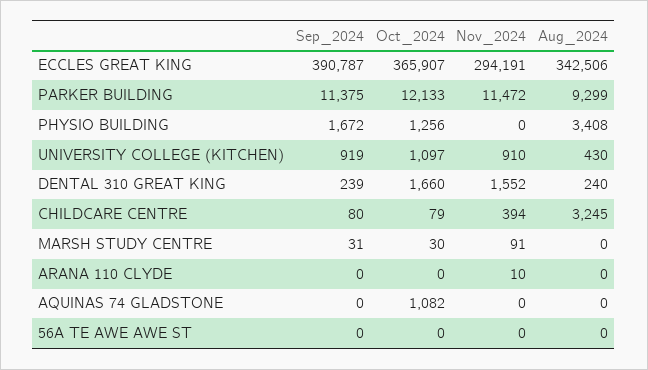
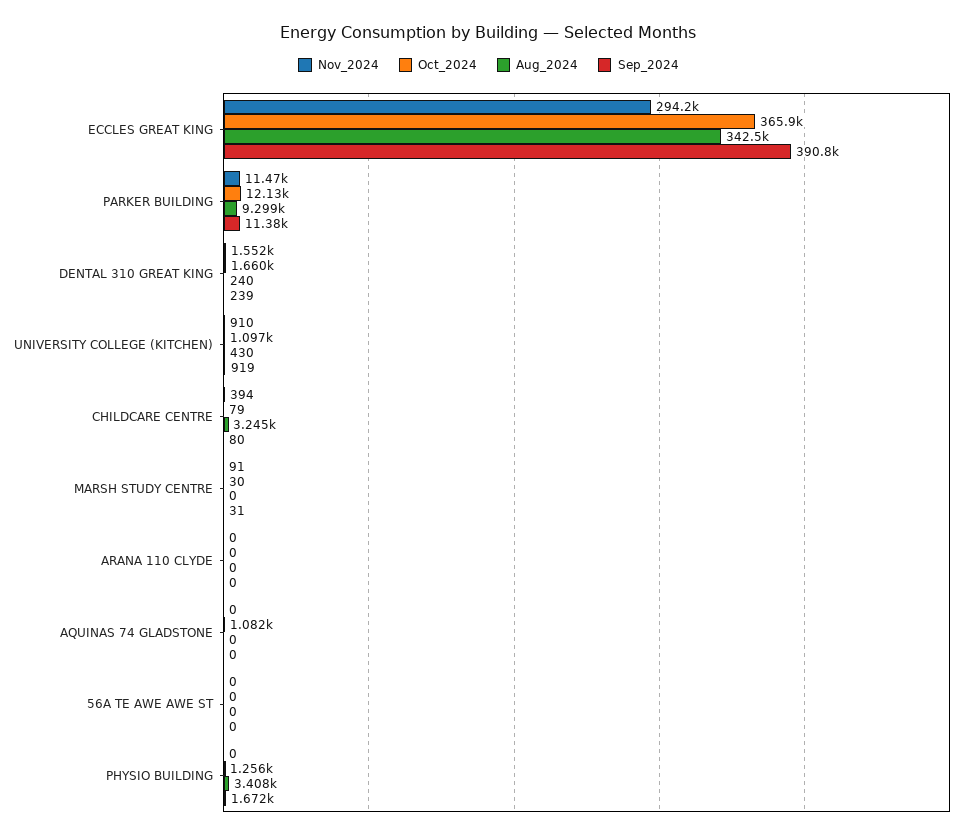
  {
    "Sep_2024": {
      "ECCLES GREAT KING": 390787,
      "PARKER BUILDING": 11375,
      "PHYSIO BUILDING": 1672,
      "UNIVERSITY COLLEGE (KITCHEN)": 919,
      "DENTAL 310 GREAT KING": 239,
      "CHILDCARE CENTRE": 80,
      "MARSH STUDY CENTRE": 31,
      "ARANA 110 CLYDE": 0,
      "AQUINAS 74 GLADSTONE": 0,
      "56A TE AWE AWE ST": 0
    },
    "Oct_2024": {
      "ECCLES GREAT KING": 365907,
      "PARKER BUILDING": 12133,
      "PHYSIO BUILDING": 1256,
      "UNIVERSITY COLLEGE (KITCHEN)": 1097,
      "DENTAL 310 GREAT KING": 1660,
      "CHILDCARE CENTRE": 79,
      "MARSH STUDY CENTRE": 30,
      "ARANA 110 CLYDE": 0,
      "AQUINAS 74 GLADSTONE": 1082,
      "56A TE AWE AWE ST": 0
    },
    "Nov_2024": {
      "ECCLES GREAT KING": 294191,
      "PARKER BUILDING": 11472,
      "PHYSIO BUILDING": 0,
      "UNIVERSITY COLLEGE (KITCHEN)": 910,
      "DENTAL 310 GREAT KING": 1552,
      "CHILDCARE CENTRE": 394,
      "MARSH STUDY CENTRE": 91,
-     "ARANA 110 CLYDE": 10,
+     "ARANA 110 CLYDE": 0,
      "AQUINAS 74 GLADSTONE": 0,
      "56A TE AWE AWE ST": 0
    },
    "Aug_2024": {
      "ECCLES GREAT KING": 342506,
      "PARKER BUILDING": 9299,
      "PHYSIO BUILDING": 3408,
      "UNIVERSITY COLLEGE (KITCHEN)": 430,
      "DENTAL 310 GREAT KING": 240,
      "CHILDCARE CENTRE": 3245,
      "MARSH STUDY CENTRE": 0,
      "ARANA 110 CLYDE": 0,
      "AQUINAS 74 GLADSTONE": 0,
      "56A TE AWE AWE ST": 0
    }
  }

